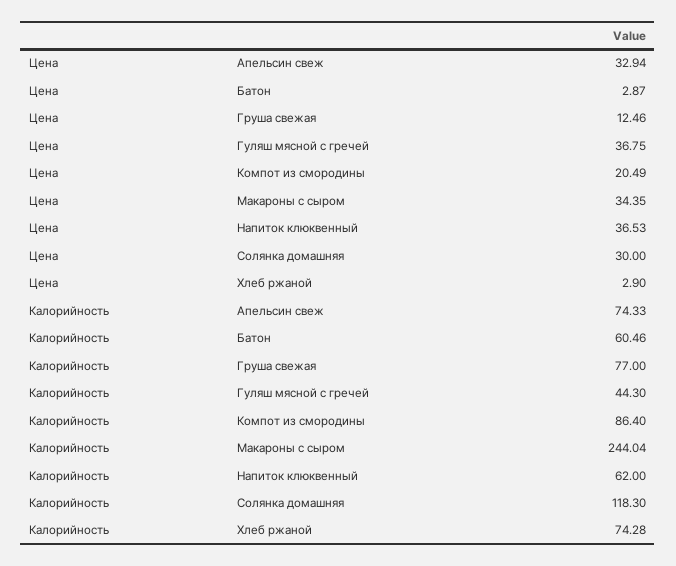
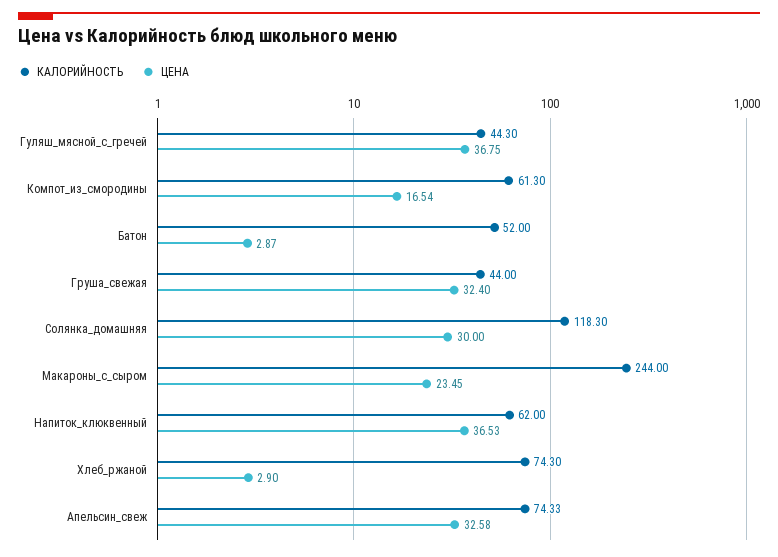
  {
    "Цена": {
-     "Апельсин свеж": 32.94,
+     "Апельсин свеж": 32.58,
      "Батон": 2.87,
-     "Груша свежая": 12.46,
+     "Груша свежая": 32.4,
      "Гуляш мясной с гречей": 36.75,
-     "Компот из смородины": 20.49,
+     "Компот из смородины": 16.54,
-     "Макароны с сыром": 34.35,
+     "Макароны с сыром": 23.45,
      "Напиток клюквенный": 36.53,
      "Солянка домашняя": 30,
      "Хлеб ржаной": 2.9
    },
    "Калорийность": {
      "Апельсин свеж": 74.33,
-     "Батон": 60.46,
+     "Батон": 52,
-     "Груша свежая": 77,
+     "Груша свежая": 44,
      "Гуляш мясной с гречей": 44.3,
-     "Компот из смородины": 86.4,
+     "Компот из смородины": 61.3,
-     "Макароны с сыром": 244.04,
+     "Макароны с сыром": 244,
      "Напиток клюквенный": 62,
      "Солянка домашняя": 118.3,
-     "Хлеб ржаной": 74.28
+     "Хлеб ржаной": 74.3
    }
  }

